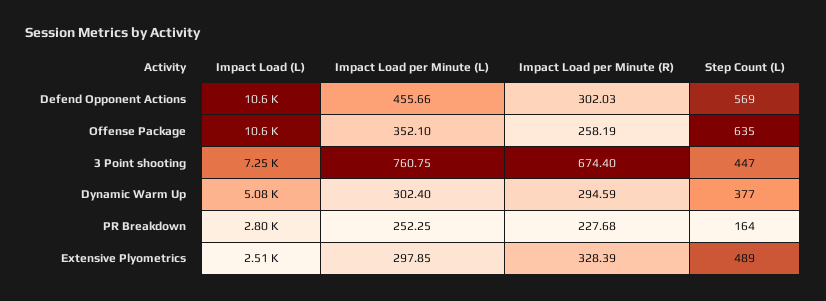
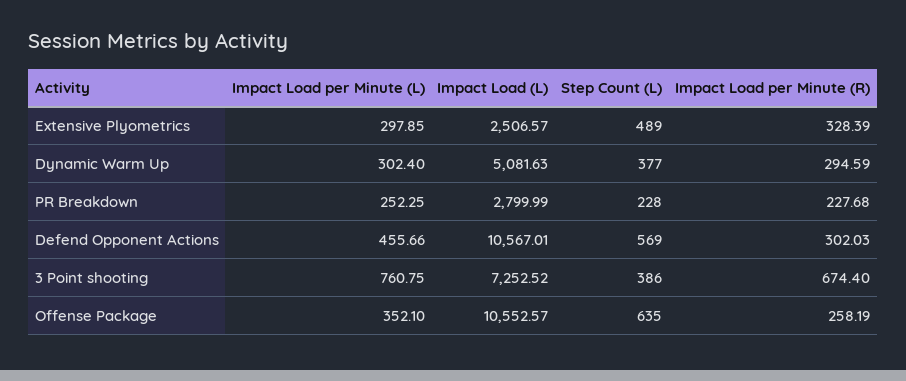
  {
    "Impact Load (L)": {
      "Defend Opponent Actions": 10567.01,
      "Offense Package": 10552.57,
      "3 Point shooting": 7252.52,
      "Dynamic Warm Up": 5081.63,
      "PR Breakdown": 2799.99,
      "Extensive Plyometrics": 2506.57
    },
    "Impact Load per Minute (L)": {
      "Defend Opponent Actions": 455.66,
      "Offense Package": 352.1,
      "3 Point shooting": 760.75,
      "Dynamic Warm Up": 302.4,
      "PR Breakdown": 252.25,
      "Extensive Plyometrics": 297.85
    },
    "Impact Load per Minute (R)": {
      "Defend Opponent Actions": 302.03,
      "Offense Package": 258.19,
      "3 Point shooting": 674.4,
      "Dynamic Warm Up": 294.59,
      "PR Breakdown": 227.68,
      "Extensive Plyometrics": 328.39
    },
    "Step Count (L)": {
      "Defend Opponent Actions": 569,
      "Offense Package": 635,
-     "3 Point shooting": 447,
+     "3 Point shooting": 386,
      "Dynamic Warm Up": 377,
-     "PR Breakdown": 164,
+     "PR Breakdown": 228,
      "Extensive Plyometrics": 489
    }
  }

